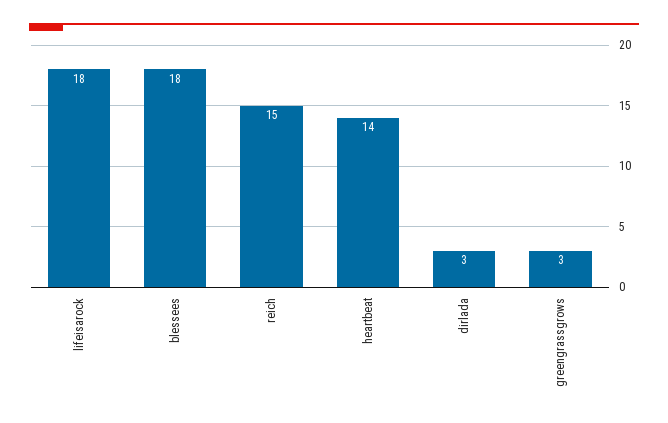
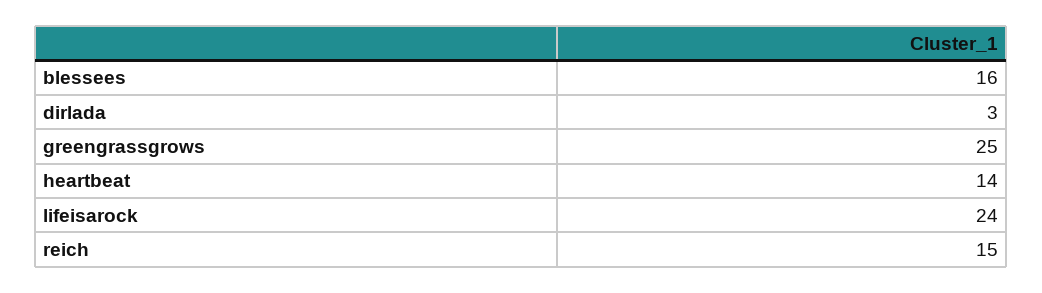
  {
-   "lifeisarock": 18,
+   "lifeisarock": 24,
-   "blessees": 18,
+   "blessees": 16,
    "reich": 15,
    "heartbeat": 14,
    "dirlada": 3,
-   "greengrassgrows": 3
+   "greengrassgrows": 25
  }

